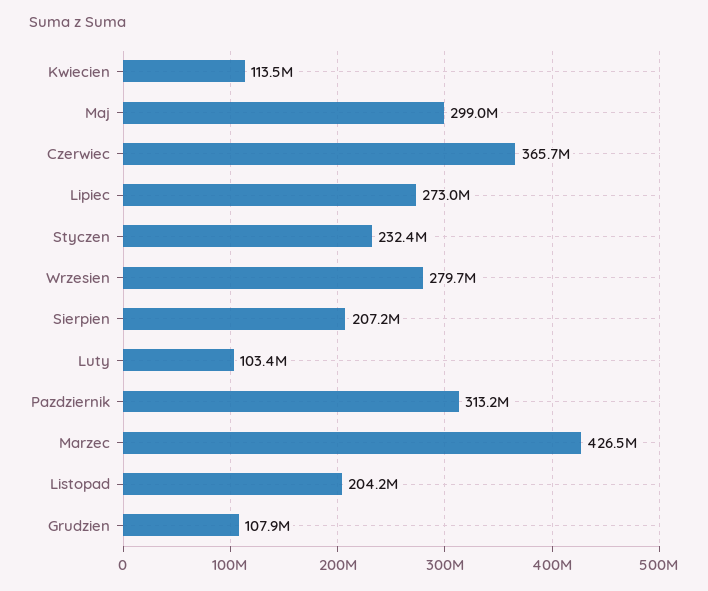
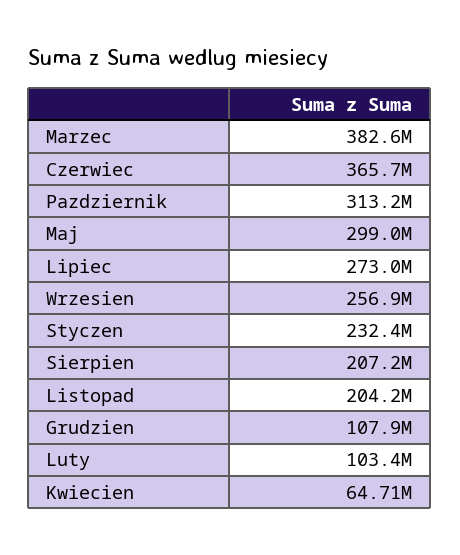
  {
-   "Kwiecien": 113500000,
+   "Kwiecien": 64710000,
    "Maj": 299000000,
    "Czerwiec": 365700000,
    "Lipiec": 273000000,
    "Styczen": 232400000,
-   "Wrzesien": 279700000,
+   "Wrzesien": 256900000,
    "Sierpien": 207200000,
    "Luty": 103400000,
    "Pazdziernik": 313200000,
-   "Marzec": 426500000,
+   "Marzec": 382600000,
    "Listopad": 204200000,
    "Grudzien": 107900000
  }

